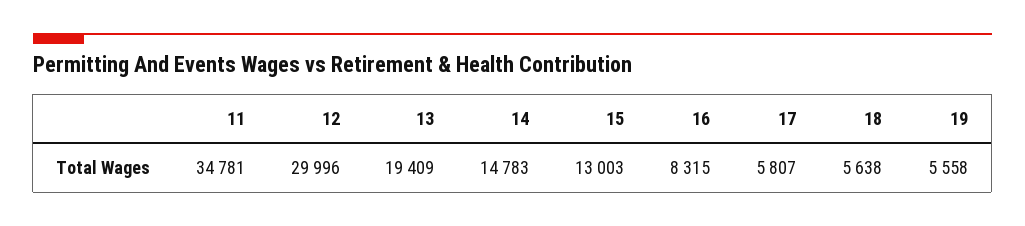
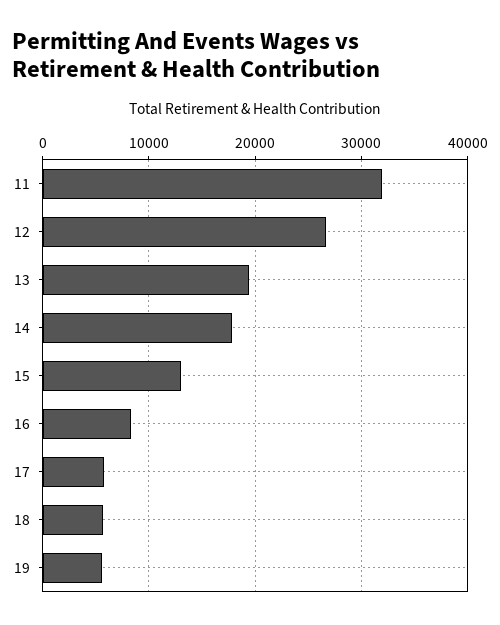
  {
-   "11": 34781,
+   "11": 32000,
-   "12": 29996,
+   "12": 27000,
    "13": 19409,
-   "14": 14783,
+   "14": 18000,
    "15": 13003,
    "16": 8315,
    "17": 5807,
    "18": 5638,
    "19": 5558
  }

